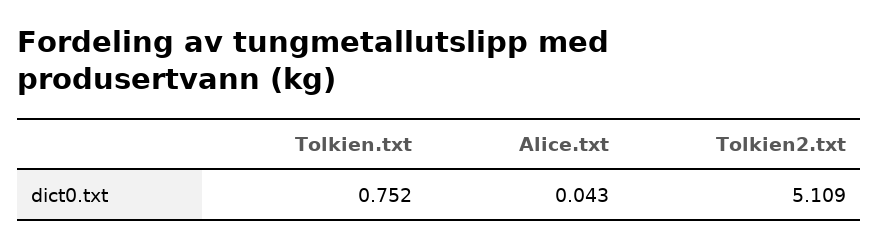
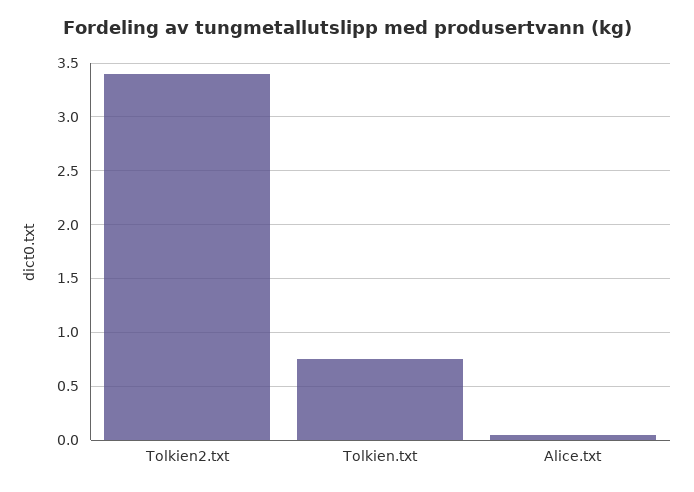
  {
    "Tolkien.txt": 0.752,
    "Alice.txt": 0.043,
-   "Tolkien2.txt": 5.109
+   "Tolkien2.txt": 3.4
  }

